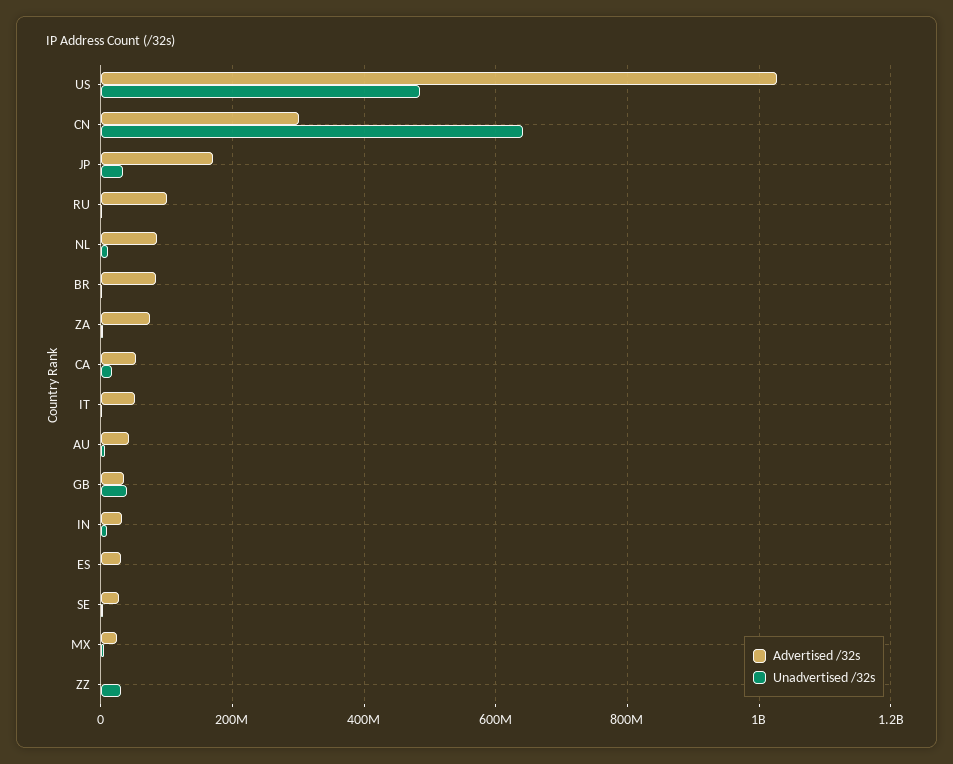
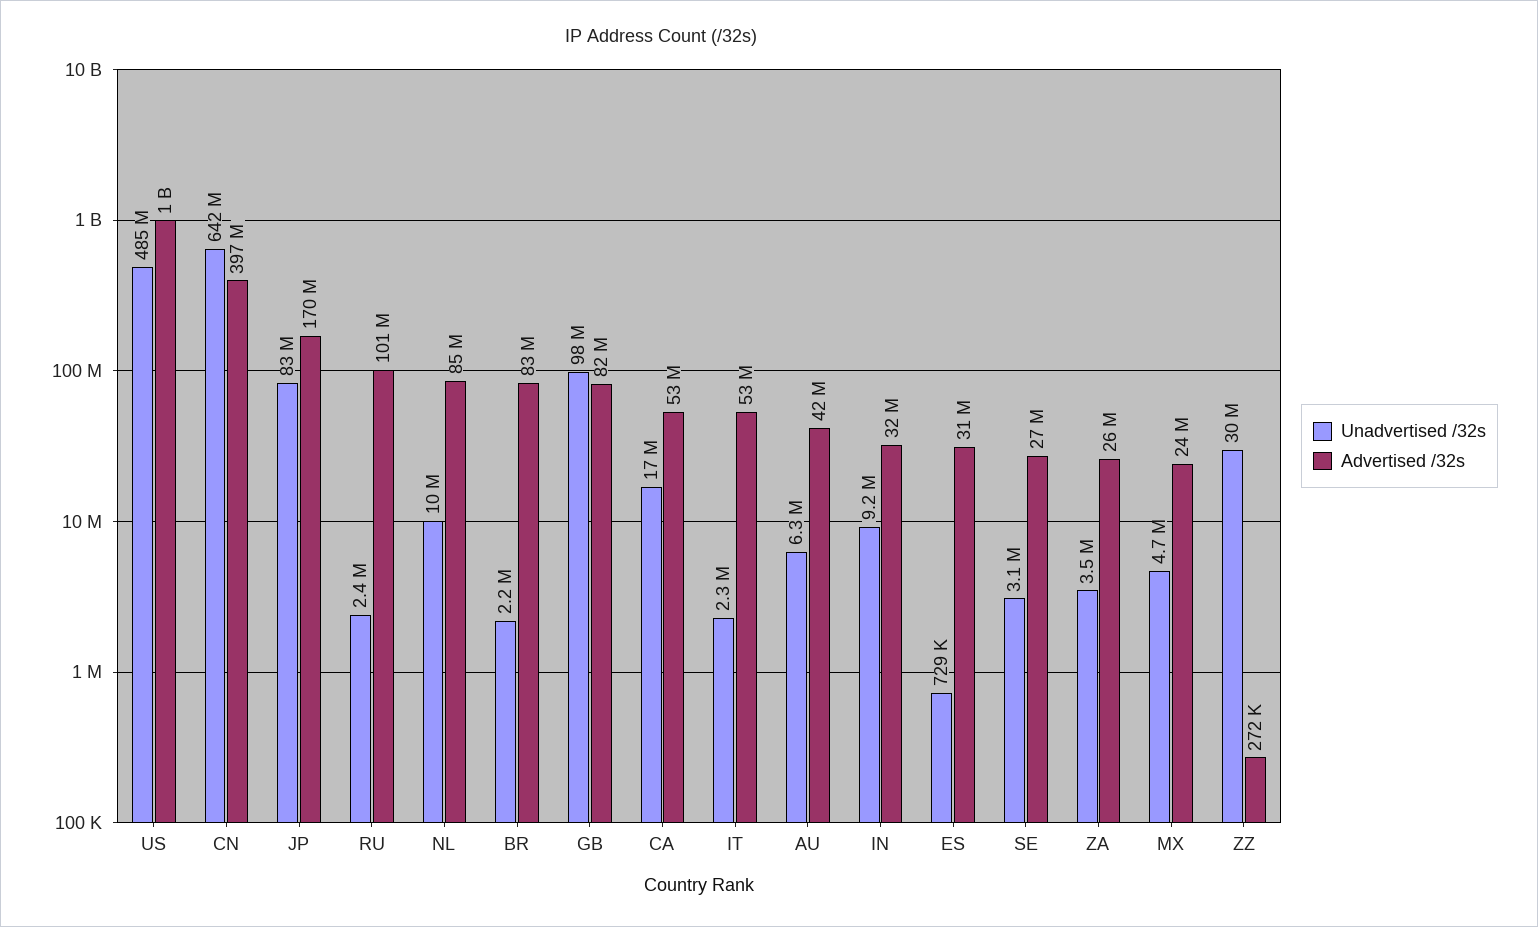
  {
    "Advertised /32s": {
      "US": 1000000000,
-     "CN": 300000000,
+     "CN": 397000000,
      "JP": 170000000,
      "RU": 101000000,
      "NL": 85000000,
      "BR": 83000000,
-     "ZA": 80000000,
+     "ZA": 26000000,
      "CA": 53000000,
      "IT": 53000000,
      "AU": 42000000,
-     "GB": 40000000,
+     "GB": 82000000,
      "IN": 32000000,
      "ES": 31000000,
      "SE": 27000000,
      "MX": 24000000,
      "ZZ": 272000
    },
    "Unadvertised /32s": {
      "US": 485000000,
      "CN": 642000000,
-     "JP": 40000000,
+     "JP": 83000000,
      "RU": 2400000,
      "NL": 10000000,
      "BR": 2200000,
      "ZA": 3500000,
      "CA": 17000000,
      "IT": 2300000,
      "AU": 6300000,
-     "GB": 40000000,
+     "GB": 98000000,
      "IN": 9200000,
      "ES": 729000,
      "SE": 3100000,
      "MX": 4700000,
      "ZZ": 30000000
    }
  }

